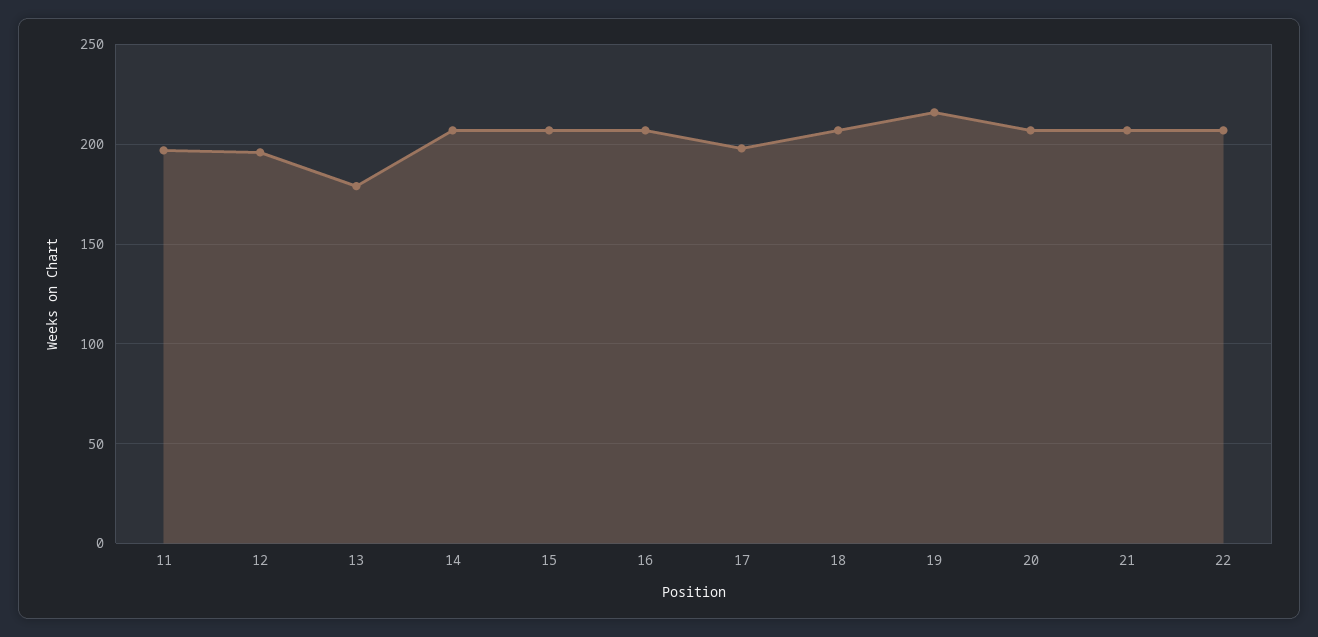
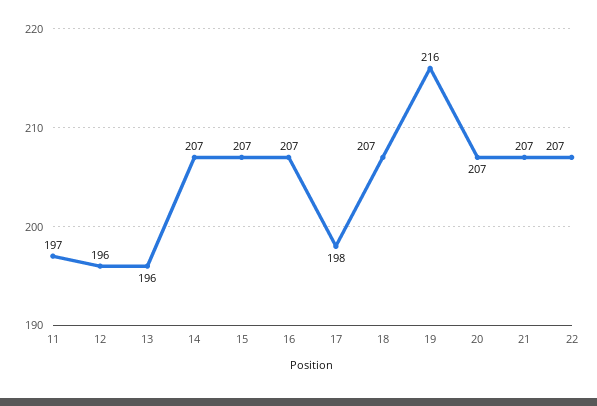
  {
    "11": 197,
    "12": 196,
-   "13": 180,
+   "13": 196,
    "14": 207,
    "15": 207,
    "16": 207,
    "17": 198,
    "18": 207,
    "19": 216,
    "20": 207,
    "21": 207,
    "22": 207
  }

